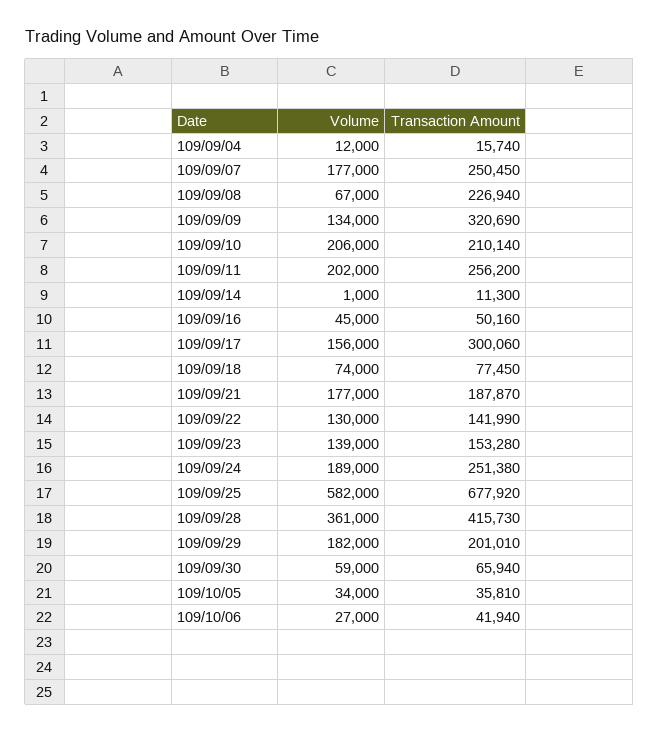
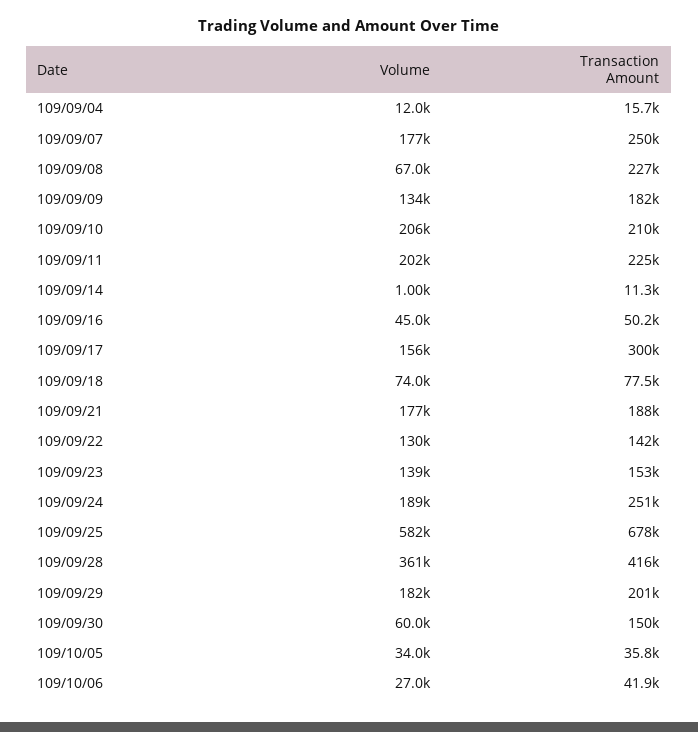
  {
    "Volume": {
      "109/09/04": 12000,
      "109/09/07": 177000,
      "109/09/08": 67000,
      "109/09/09": 134000,
      "109/09/10": 206000,
      "109/09/11": 202000,
      "109/09/14": 1000,
      "109/09/16": 45000,
      "109/09/17": 156000,
      "109/09/18": 74000,
      "109/09/21": 177000,
      "109/09/22": 130000,
      "109/09/23": 139000,
      "109/09/24": 189000,
      "109/09/25": 582000,
      "109/09/28": 361000,
      "109/09/29": 182000,
-     "109/09/30": 59000,
+     "109/09/30": 60000,
      "109/10/05": 34000,
      "109/10/06": 27000
    },
    "Transaction Amount": {
      "109/09/04": 15740,
      "109/09/07": 250450,
      "109/09/08": 226940,
-     "109/09/09": 320690,
+     "109/09/09": 182000,
      "109/09/10": 210140,
-     "109/09/11": 256200,
+     "109/09/11": 225000,
      "109/09/14": 11300,
      "109/09/16": 50160,
      "109/09/17": 300060,
      "109/09/18": 77450,
      "109/09/21": 187870,
      "109/09/22": 141990,
      "109/09/23": 153280,
      "109/09/24": 251380,
      "109/09/25": 677920,
      "109/09/28": 415730,
      "109/09/29": 201010,
-     "109/09/30": 65940,
+     "109/09/30": 150000,
      "109/10/05": 35810,
      "109/10/06": 41940
    }
  }

